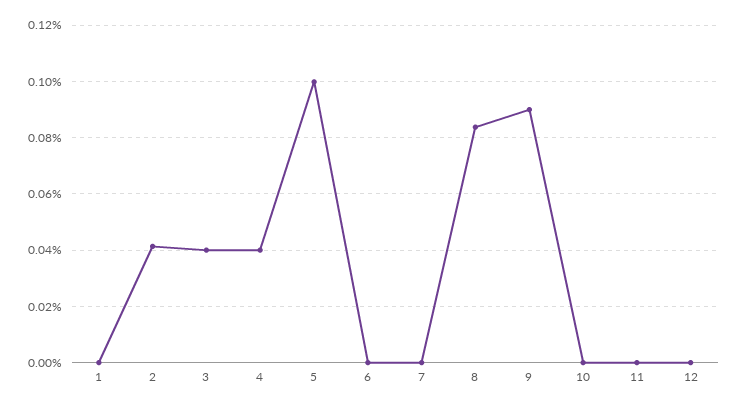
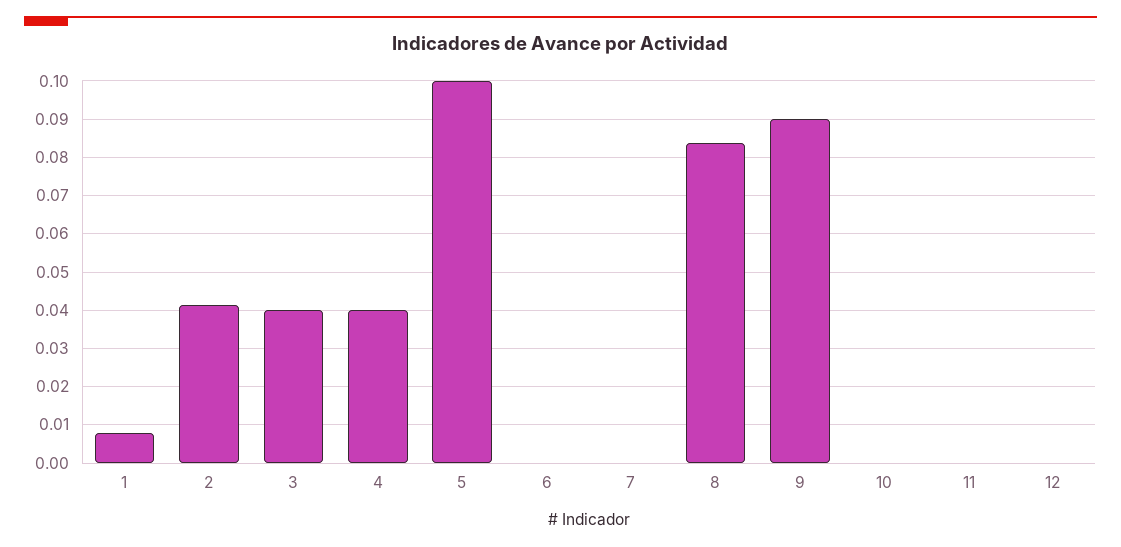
  {
-   "1": 0,
+   "1": 0.008,
    "2": 0.042,
    "3": 0.04,
    "4": 0.04,
    "5": 0.1,
    "6": 0,
    "7": 0,
    "8": 0.084,
    "9": 0.09,
    "10": 0,
    "11": 0,
    "12": 0
  }

